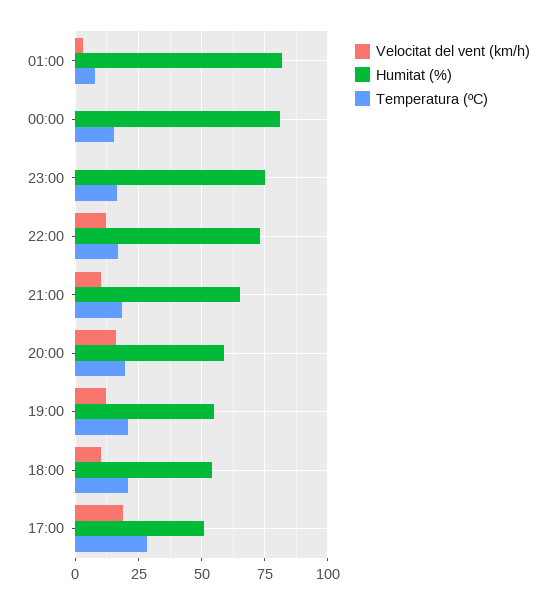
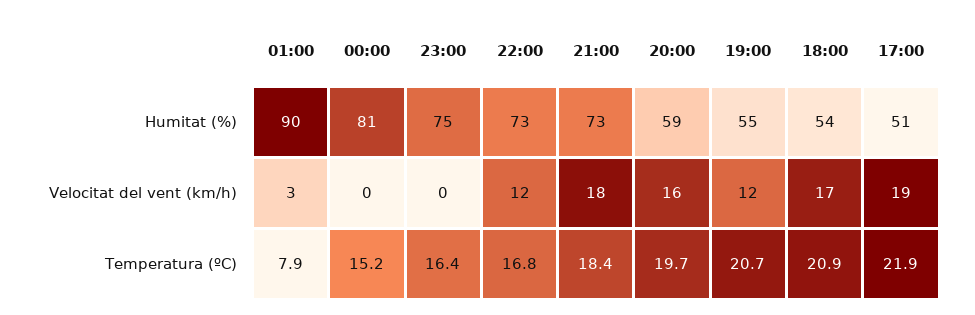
  {
    "Velocitat del vent (km/h)": {
      "01:00": 3,
      "00:00": 0,
      "23:00": 0,
      "22:00": 12,
-     "21:00": 10,
+     "21:00": 18,
      "20:00": 16,
      "19:00": 12,
-     "18:00": 10,
+     "18:00": 17,
      "17:00": 19
    },
    "Humitat (%)": {
-     "01:00": 82.5,
+     "01:00": 90,
      "00:00": 81,
      "23:00": 75,
      "22:00": 73,
-     "21:00": 65,
+     "21:00": 73,
      "20:00": 59,
      "19:00": 55,
      "18:00": 54,
      "17:00": 51
    },
    "Temperatura (ºC)": {
      "01:00": 7.9,
      "00:00": 15.2,
      "23:00": 16.4,
      "22:00": 16.8,
      "21:00": 18.4,
      "20:00": 19.7,
      "19:00": 20.7,
      "18:00": 20.9,
-     "17:00": 27.5
+     "17:00": 21.9
    }
  }

